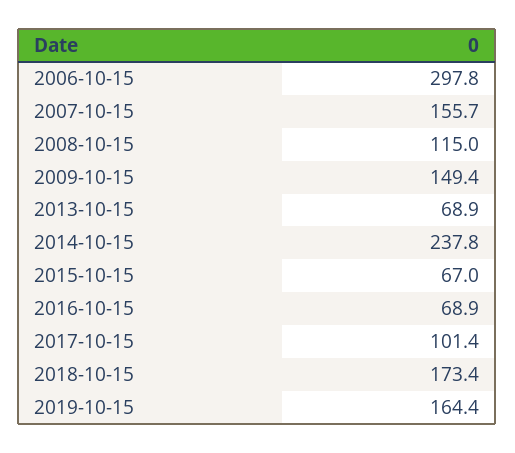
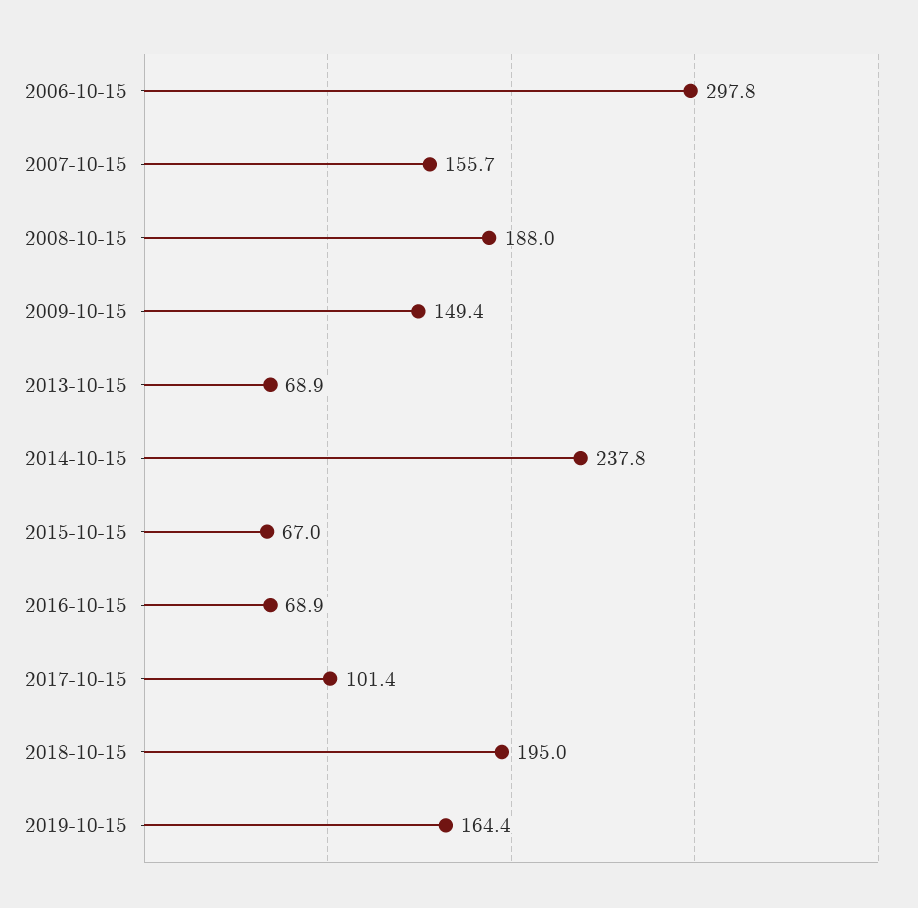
  {
    "2006-10-15": 297.8,
    "2007-10-15": 155.7,
-   "2008-10-15": 115,
+   "2008-10-15": 188,
    "2009-10-15": 149.4,
    "2013-10-15": 68.9,
    "2014-10-15": 237.8,
    "2015-10-15": 67,
    "2016-10-15": 68.9,
    "2017-10-15": 101.4,
-   "2018-10-15": 173.4,
+   "2018-10-15": 195,
    "2019-10-15": 164.4
  }

